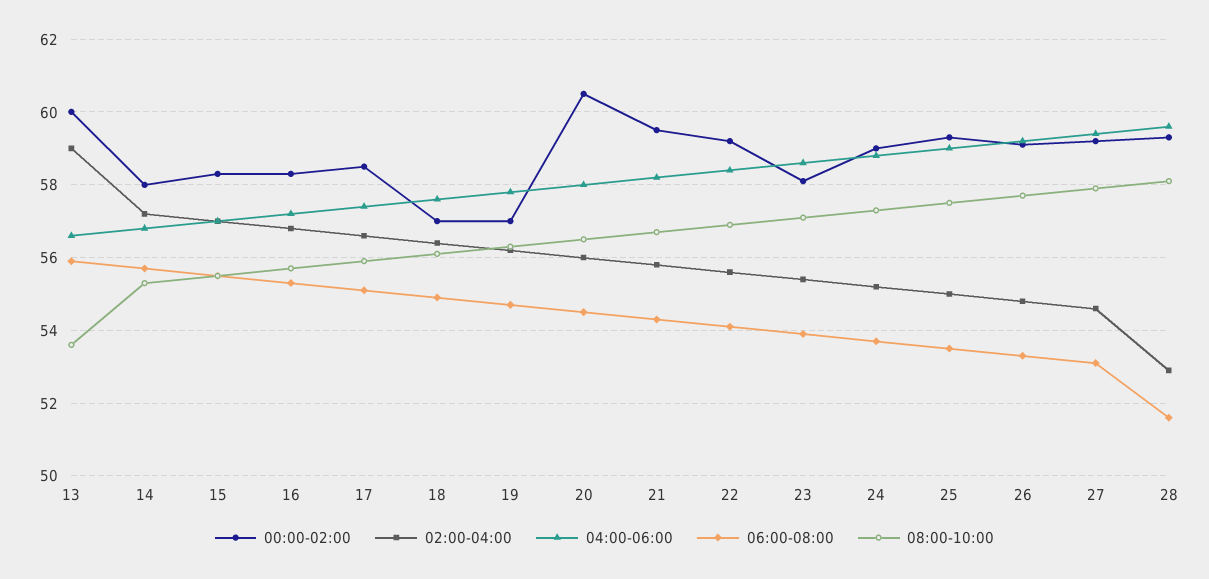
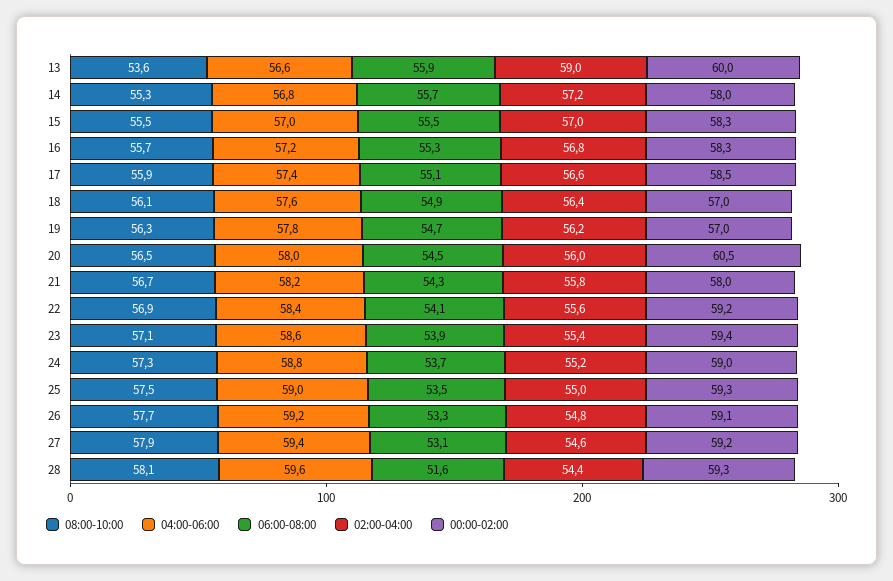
  {
    "00:00-02:00": {
      "13": 60,
      "14": 58,
      "15": 58.3,
      "16": 58.3,
      "17": 58.5,
      "18": 57,
      "19": 57,
      "20": 60.5,
-     "21": 59.5,
+     "21": 58,
      "22": 59.2,
-     "23": 58,
+     "23": 59.4,
      "24": 59,
      "25": 59.3,
      "26": 59.1,
      "27": 59.2,
      "28": 59.3
    },
    "02:00-04:00": {
      "13": 59,
      "14": 57.2,
      "15": 57,
      "16": 56.8,
      "17": 56.6,
      "18": 56.4,
      "19": 56.2,
      "20": 56,
      "21": 55.8,
      "22": 55.6,
      "23": 55.4,
      "24": 55.2,
      "25": 55,
      "26": 54.8,
      "27": 54.6,
-     "28": 53
+     "28": 54.4
    },
    "04:00-06:00": {
      "13": 56.6,
      "14": 56.8,
      "15": 57,
      "16": 57.2,
      "17": 57.4,
      "18": 57.6,
      "19": 57.8,
      "20": 58,
      "21": 58.2,
      "22": 58.4,
      "23": 58.6,
      "24": 58.8,
      "25": 59,
      "26": 59.2,
      "27": 59.4,
      "28": 59.6
    },
    "06:00-08:00": {
      "13": 55.9,
      "14": 55.7,
      "15": 55.5,
      "16": 55.3,
      "17": 55.1,
      "18": 54.9,
      "19": 54.7,
      "20": 54.5,
      "21": 54.3,
      "22": 54.1,
      "23": 53.9,
      "24": 53.7,
      "25": 53.5,
      "26": 53.3,
      "27": 53.1,
      "28": 51.6
    },
    "08:00-10:00": {
      "13": 53.6,
      "14": 55.3,
      "15": 55.5,
      "16": 55.7,
      "17": 55.9,
      "18": 56.1,
      "19": 56.3,
      "20": 56.5,
      "21": 56.7,
      "22": 56.9,
      "23": 57.1,
      "24": 57.3,
      "25": 57.5,
      "26": 57.7,
      "27": 57.9,
      "28": 58.1
    }
  }

